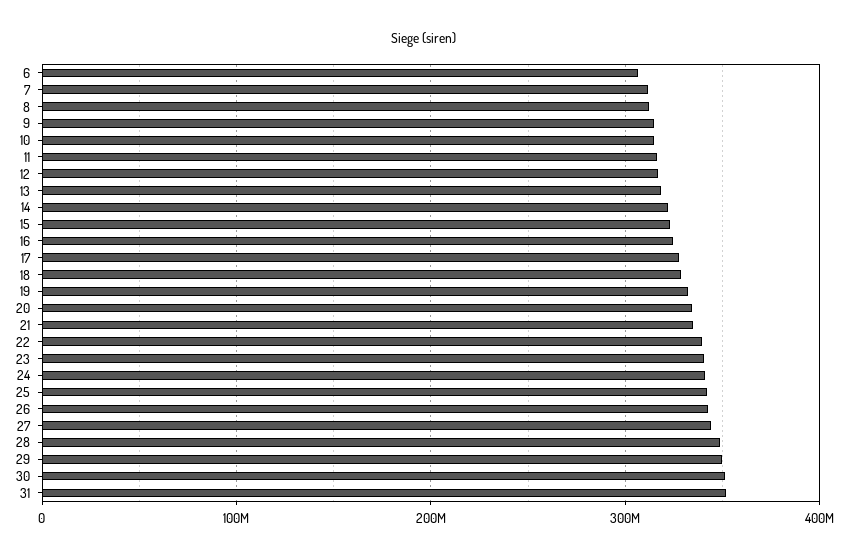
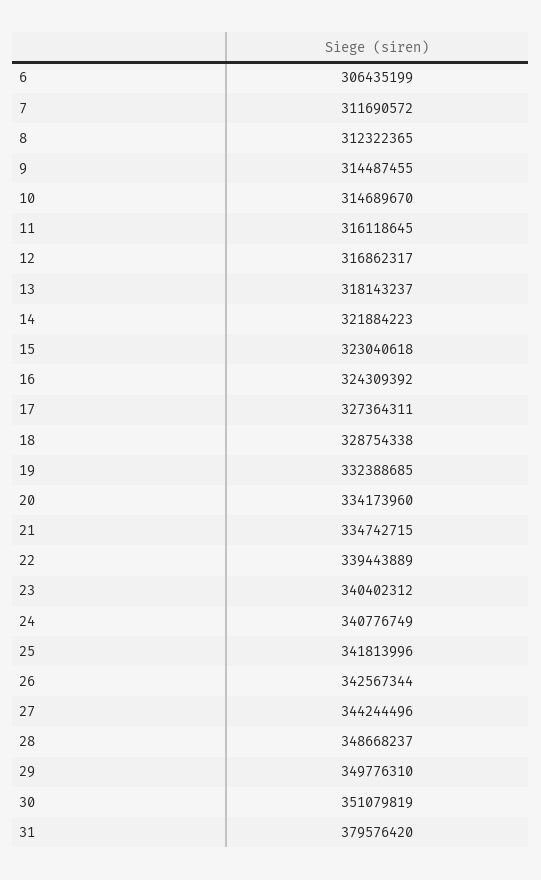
  {
    "6": 306435199,
    "7": 311690572,
    "8": 312322365,
    "9": 314487455,
    "10": 314689670,
    "11": 316118645,
    "12": 316862317,
    "13": 318143237,
    "14": 321884223,
    "15": 323040618,
    "16": 324309392,
    "17": 327364311,
    "18": 328754338,
    "19": 332388685,
    "20": 334173960,
    "21": 334742715,
    "22": 339443889,
    "23": 340402312,
    "24": 340776749,
    "25": 341813996,
    "26": 342567344,
    "27": 344244496,
    "28": 348668237,
    "29": 349776310,
    "30": 351079819,
-   "31": 350000000
+   "31": 379576420
  }

